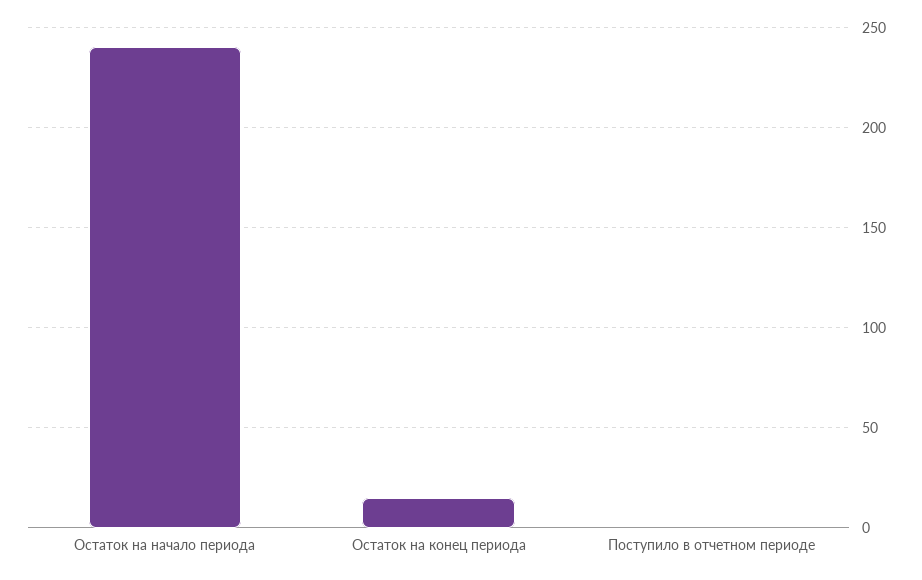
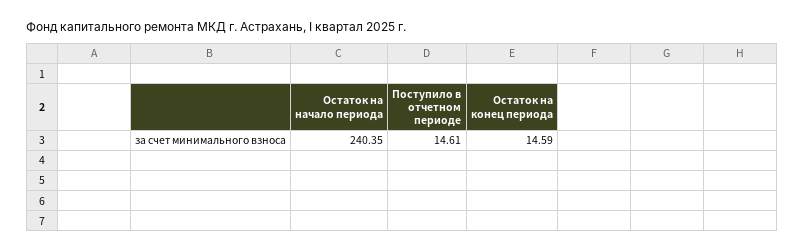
  {
    "Остаток на начало периода": 240.35,
    "Остаток на конец периода": 14.59,
-   "Поступило в отчетном периоде": 0
+   "Поступило в отчетном периоде": 14.61
  }

